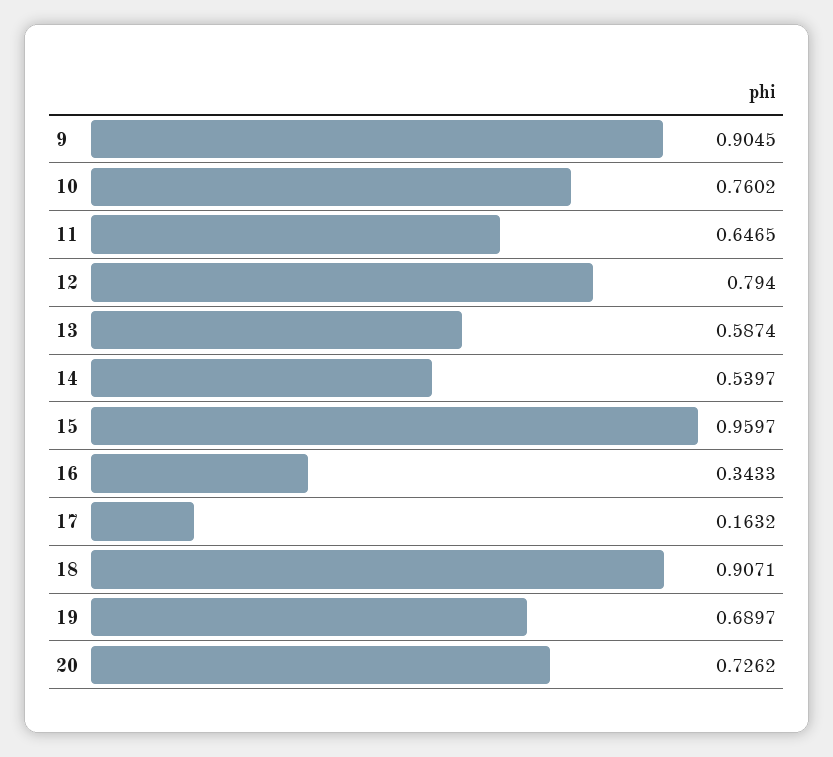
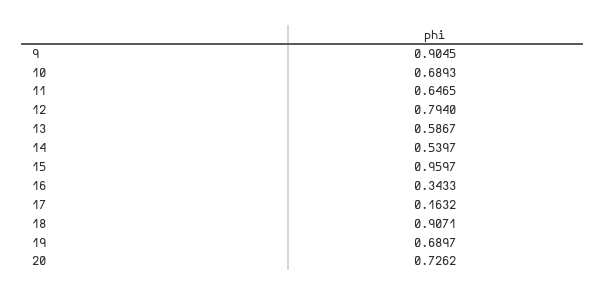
  {
    "9": 0.9045,
-   "10": 0.7602,
+   "10": 0.6893,
    "11": 0.6465,
    "12": 0.794,
-   "13": 0.5874,
+   "13": 0.5867,
    "14": 0.5397,
    "15": 0.9597,
    "16": 0.3433,
    "17": 0.1632,
    "18": 0.9071,
    "19": 0.6897,
    "20": 0.7262
  }

